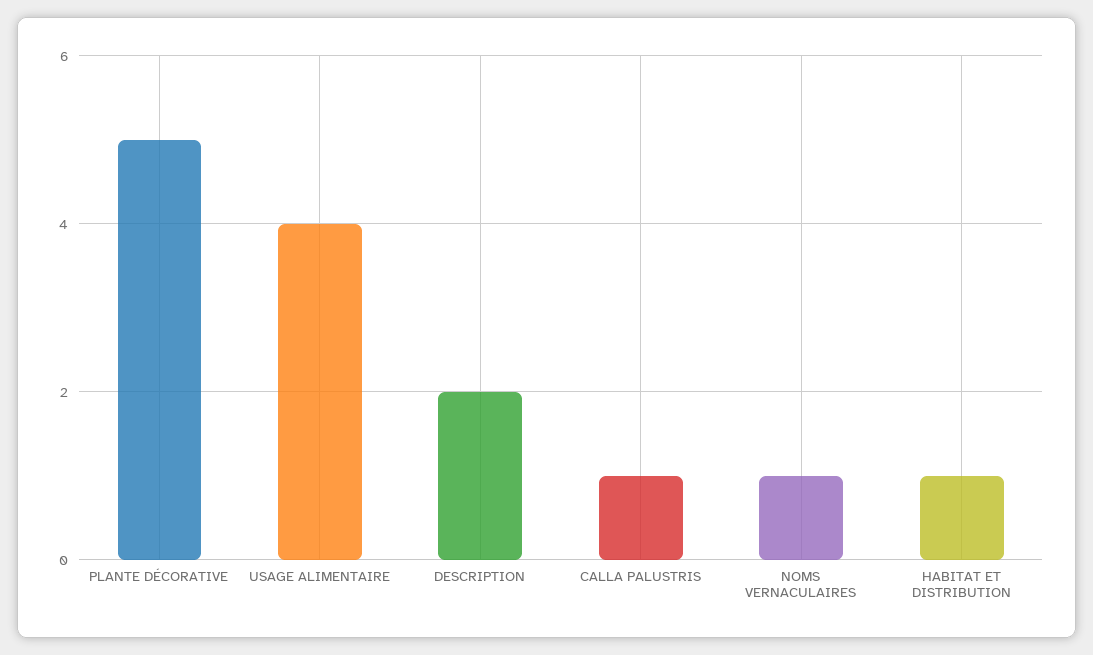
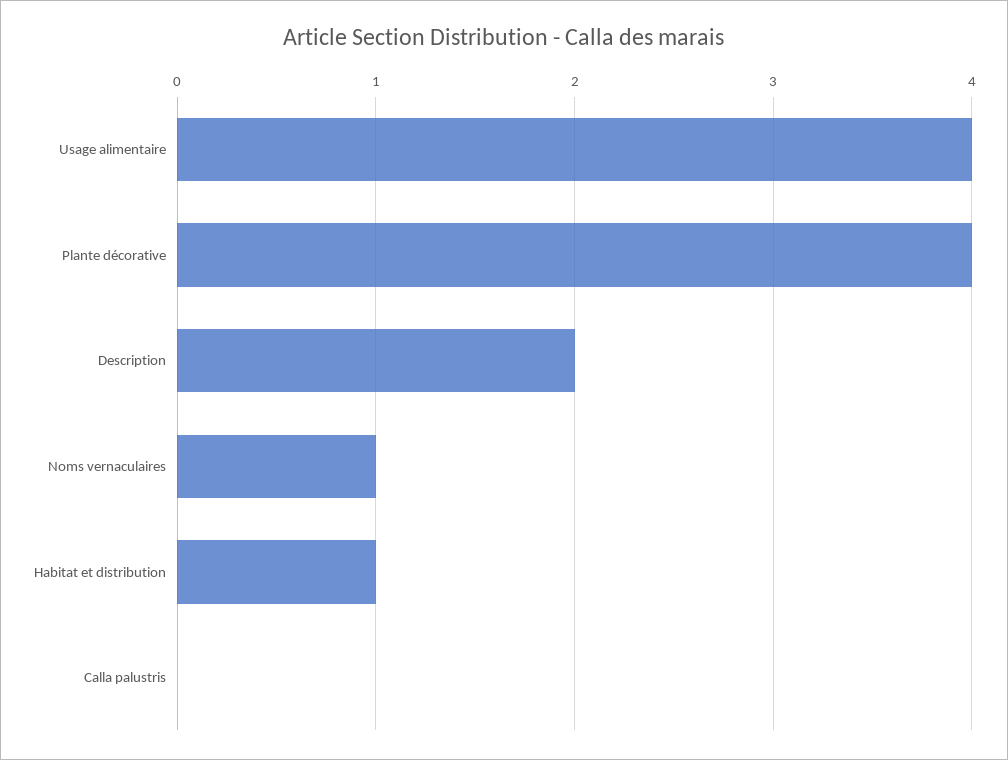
  {
-   "PLANTE DÉCORATIVE": 5,
+   "PLANTE DÉCORATIVE": 4,
    "USAGE ALIMENTAIRE": 4,
    "DESCRIPTION": 2,
-   "CALLA PALUSTRIS": 1,
+   "CALLA PALUSTRIS": 0,
    "NOMS VERNACULAIRES": 1,
    "HABITAT ET DISTRIBUTION": 1
  }

